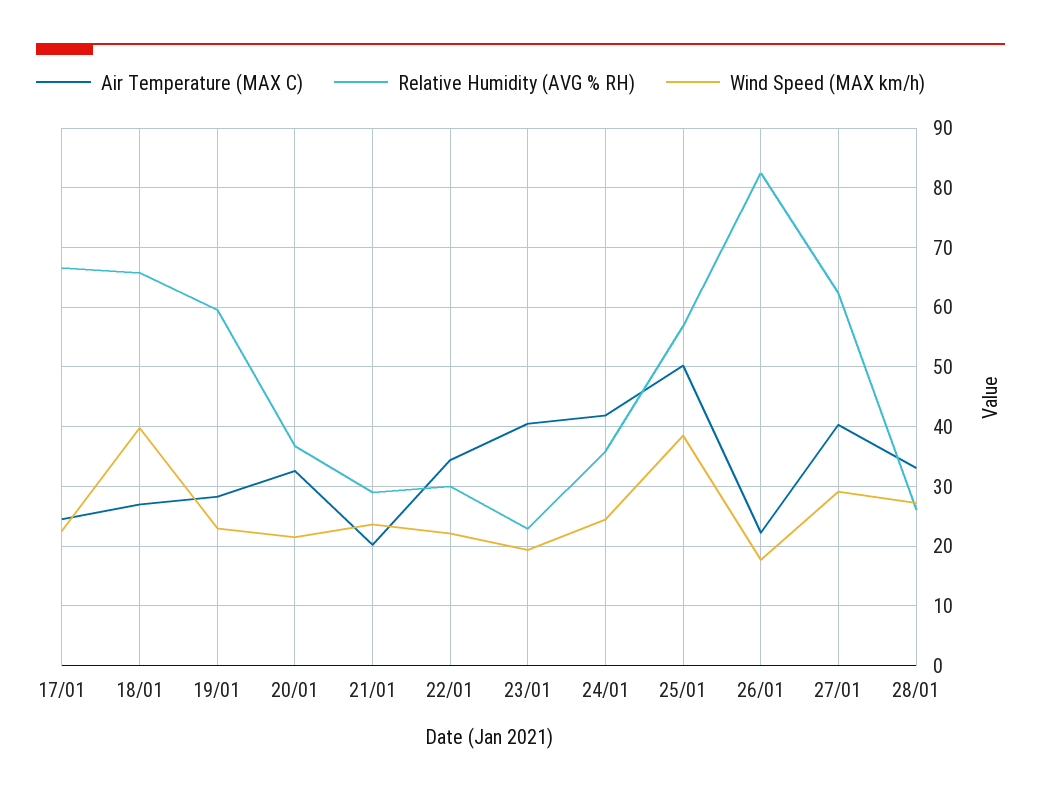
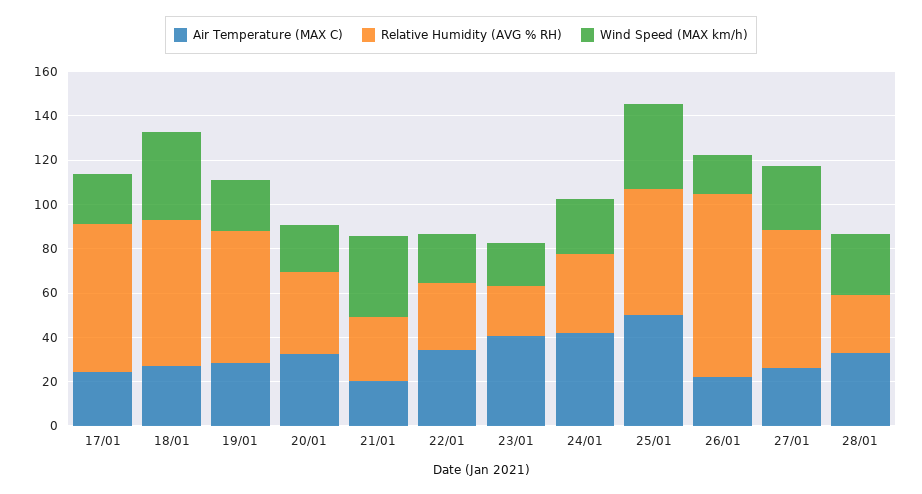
  {
    "Air Temperature (MAX C)": {
      "17/01": 24,
      "18/01": 28,
      "19/01": 28,
      "20/01": 32,
      "21/01": 20,
      "22/01": 34,
      "23/01": 40,
      "24/01": 42,
      "25/01": 50,
      "26/01": 22,
-     "27/01": 40,
+     "27/01": 25,
      "28/01": 34
    },
    "Relative Humidity (AVG % RH)": {
      "17/01": 66,
      "18/01": 66,
      "19/01": 60,
      "20/01": 36,
      "21/01": 30,
      "22/01": 30,
      "23/01": 22,
      "24/01": 36,
      "25/01": 56,
      "26/01": 82,
      "27/01": 62,
      "28/01": 26
    },
    "Wind Speed (MAX km/h)": {
      "17/01": 22,
      "18/01": 40,
      "19/01": 22,
      "20/01": 22,
-     "21/01": 24,
+     "21/01": 35,
      "22/01": 22,
      "23/01": 20,
      "24/01": 24,
      "25/01": 38,
      "26/01": 18,
      "27/01": 30,
      "28/01": 28
    }
  }

